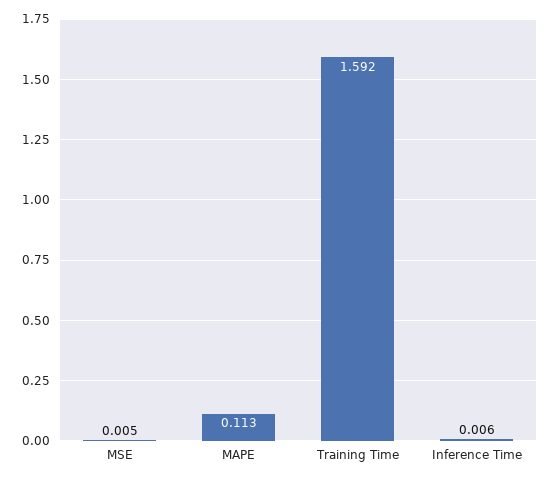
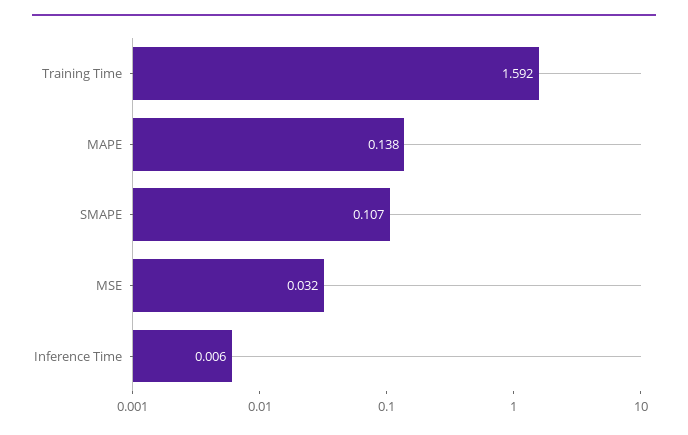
  {
-   "MSE": 0.005,
+   "MSE": 0.032,
-   "MAPE": 0.113,
+   "MAPE": 0.138,
    "Training Time": 1.592,
-   "Inference Time": 0.006
+   "Inference Time": 0.006,
+   "SMAPE": 0.107
  }

